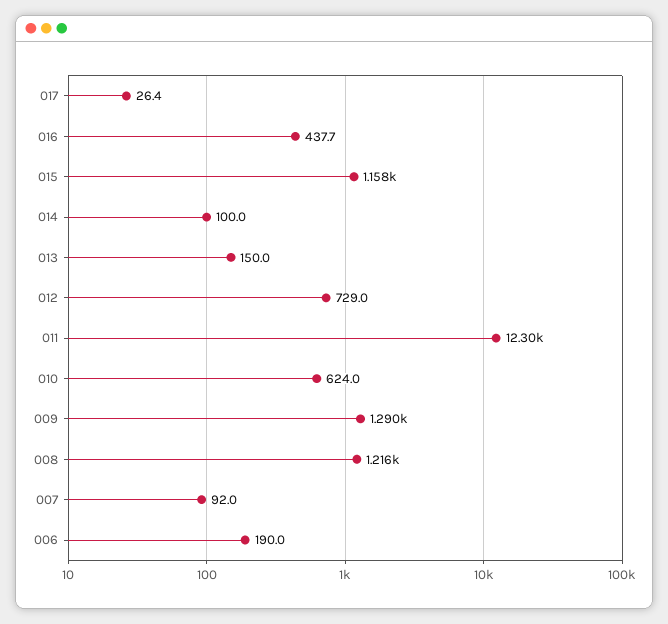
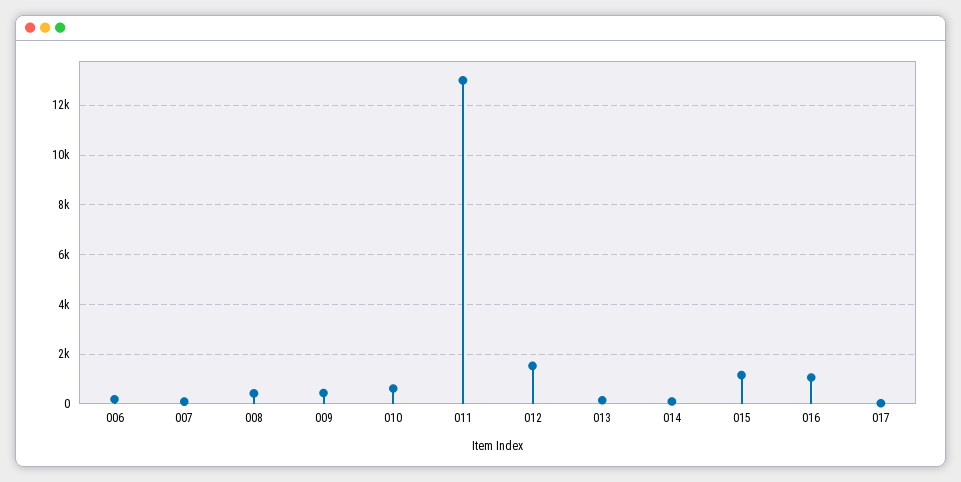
  {
    "017": 26.4,
-   "016": 437.7,
+   "016": 1000,
    "015": 1158,
    "014": 100,
    "013": 150,
-   "012": 729,
+   "012": 1500,
-   "011": 12300,
+   "011": 13000,
    "010": 624,
-   "009": 1290,
+   "009": 500,
-   "008": 1216,
+   "008": 500,
    "007": 92,
    "006": 190
  }

